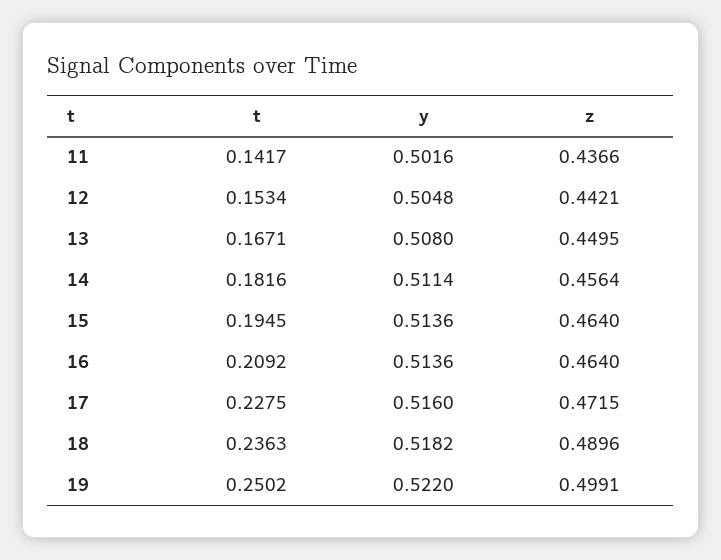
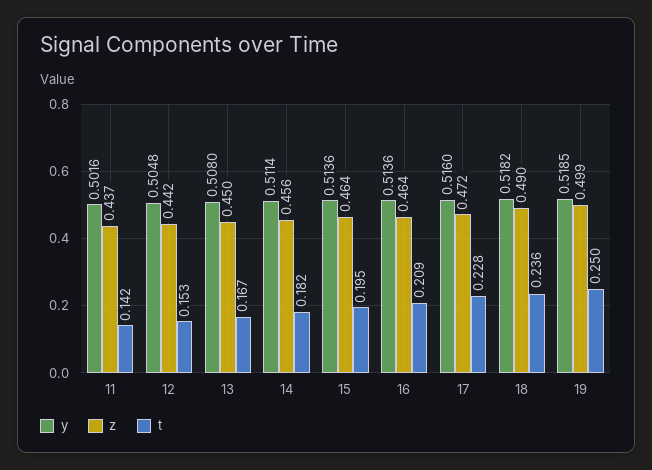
  {
    "t": {
      "11": 0.1417,
      "12": 0.1534,
      "13": 0.1671,
      "14": 0.1816,
      "15": 0.1945,
      "16": 0.2092,
      "17": 0.2275,
      "18": 0.2363,
      "19": 0.2502
    },
    "y": {
      "11": 0.5016,
      "12": 0.5048,
      "13": 0.508,
      "14": 0.5114,
      "15": 0.5136,
      "16": 0.5136,
      "17": 0.516,
      "18": 0.5182,
-     "19": 0.522
+     "19": 0.5185
    },
    "z": {
      "11": 0.4366,
      "12": 0.4421,
      "13": 0.4495,
      "14": 0.4564,
      "15": 0.464,
      "16": 0.464,
      "17": 0.4715,
      "18": 0.4896,
      "19": 0.4991
    }
  }

